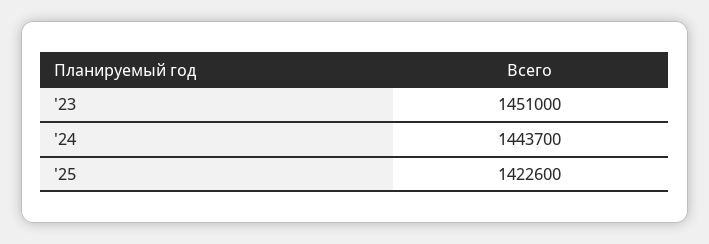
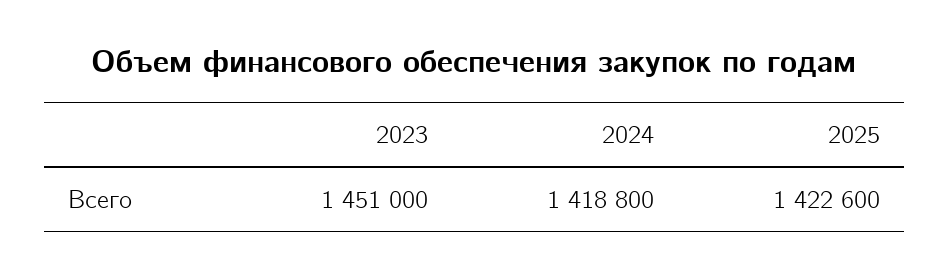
  {
    "'23": 1451000,
-   "'24": 1443700,
+   "'24": 1418800,
    "'25": 1422600
  }

